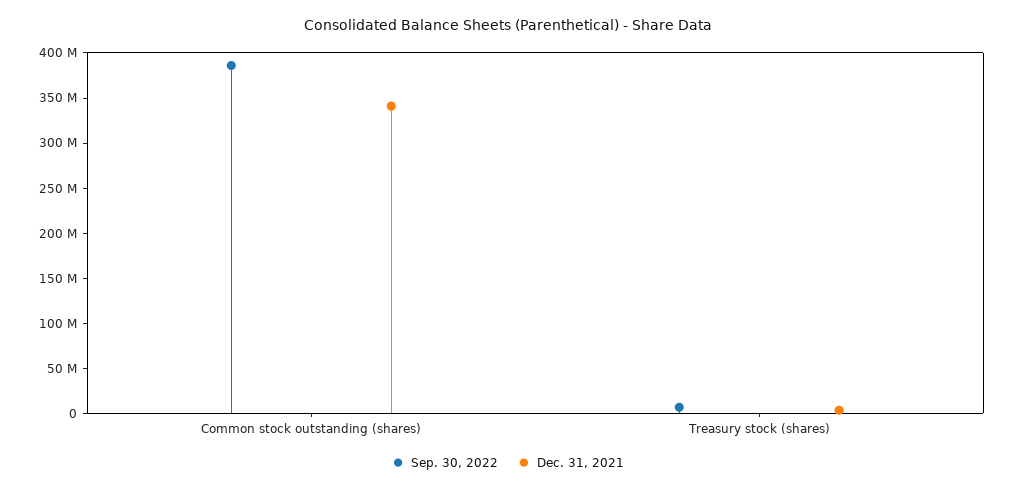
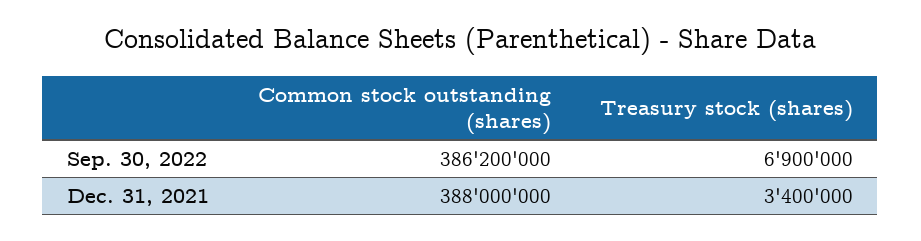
  {
    "Sep. 30, 2022": {
      "Common stock outstanding (shares)": 386200000,
      "Treasury stock (shares)": 6900000
    },
    "Dec. 31, 2021": {
-     "Common stock outstanding (shares)": 340000000,
+     "Common stock outstanding (shares)": 388000000,
      "Treasury stock (shares)": 3400000
    }
  }

